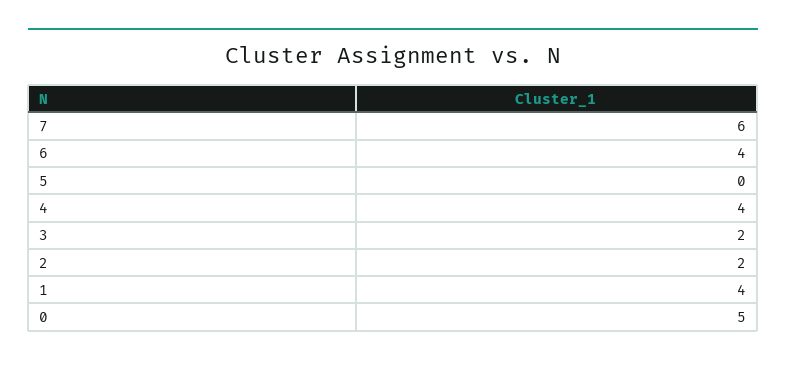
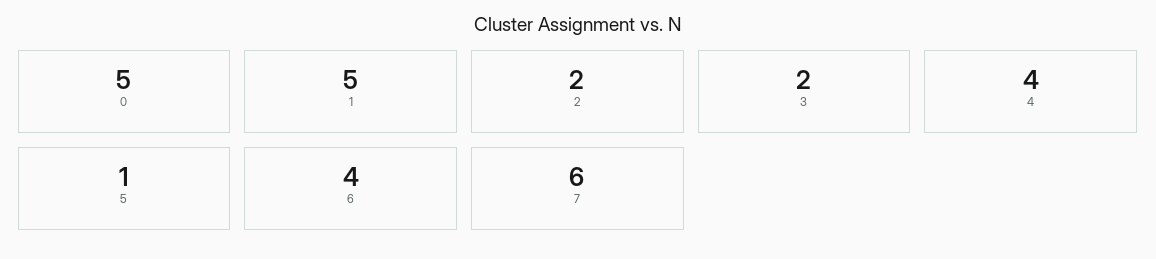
  {
    "7": 6,
    "6": 4,
-   "5": 0,
+   "5": 1,
    "4": 4,
    "3": 2,
    "2": 2,
-   "1": 4,
+   "1": 5,
    "0": 5
  }

